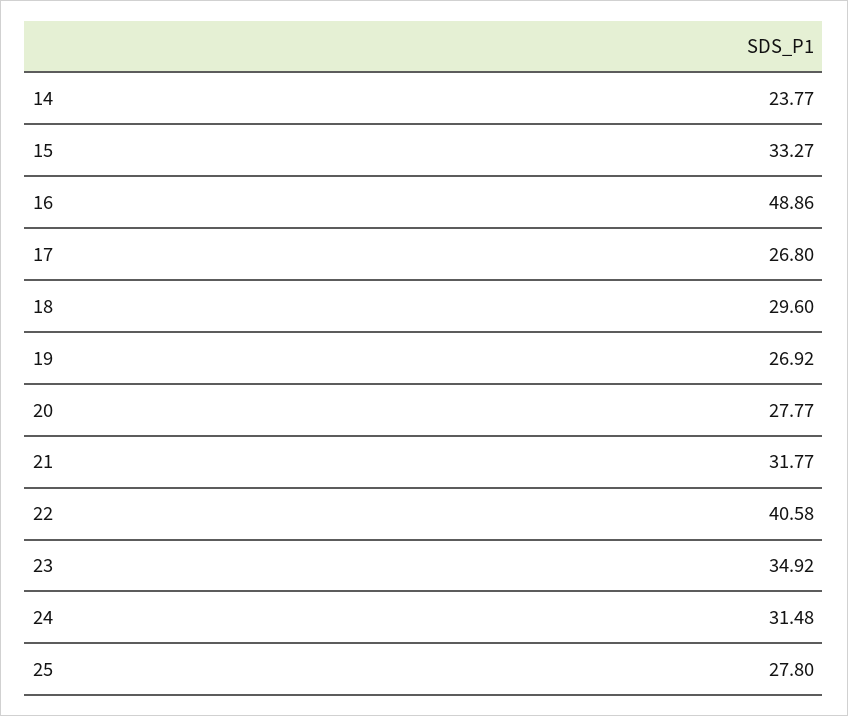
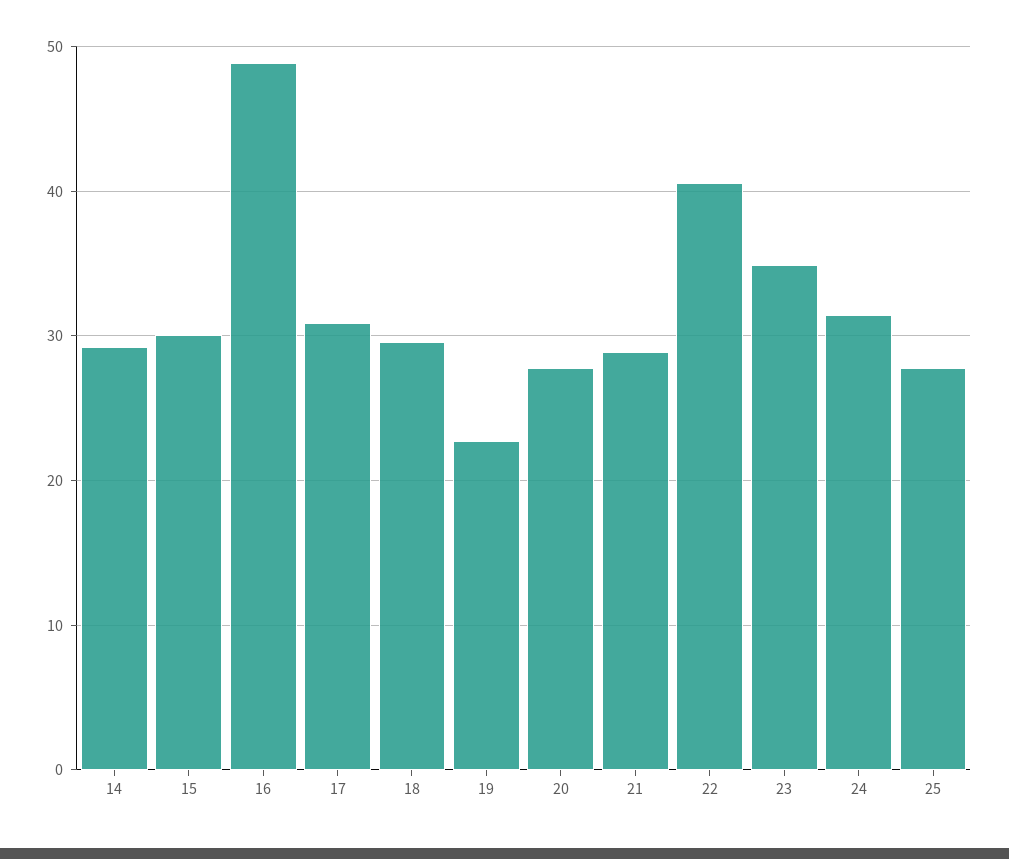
  {
-   "14": 23.77,
+   "14": 29,
-   "15": 33.27,
+   "15": 30,
    "16": 48.86,
-   "17": 26.8,
+   "17": 31,
    "18": 29.6,
-   "19": 26.92,
+   "19": 23,
    "20": 27.77,
-   "21": 31.77,
+   "21": 29,
    "22": 40.58,
    "23": 34.92,
    "24": 31.48,
    "25": 27.8
  }

